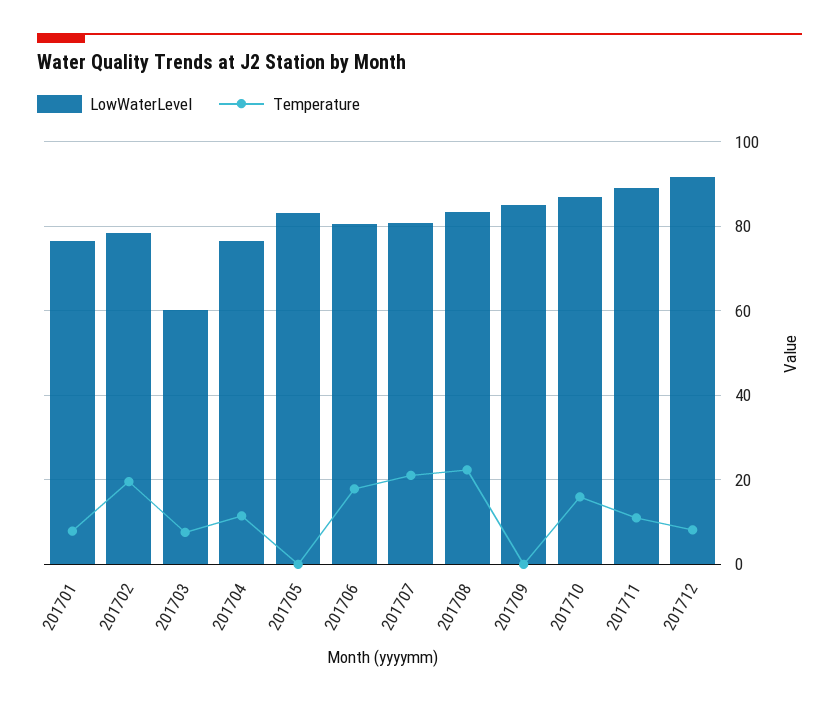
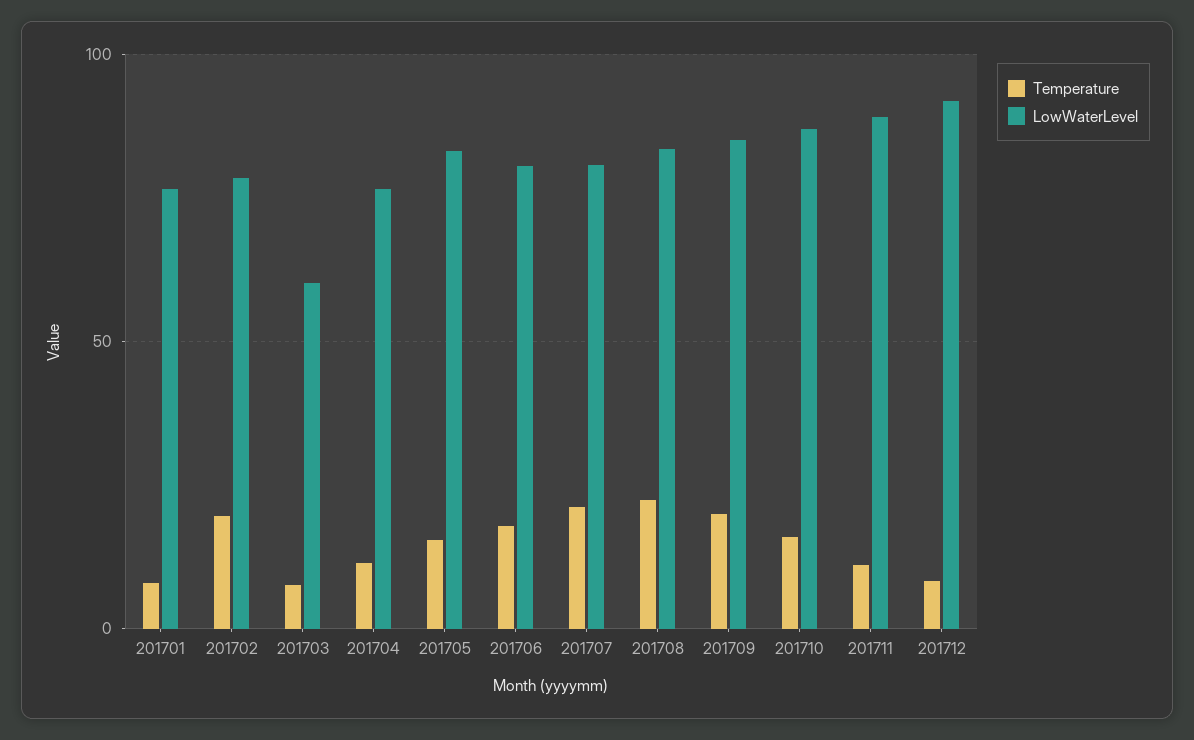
  {
    "LowWaterLevel": {
      "201701": 76,
      "201702": 78,
      "201703": 60,
      "201704": 76,
      "201705": 84,
      "201706": 80,
      "201707": 80,
      "201708": 84,
      "201709": 86,
      "201710": 88,
      "201711": 90,
      "201712": 92
    },
    "Temperature": {
      "201701": 8,
      "201702": 20,
      "201703": 8,
      "201704": 12,
-     "201705": 0,
+     "201705": 15,
      "201706": 18,
      "201707": 22,
      "201708": 22,
-     "201709": 0,
+     "201709": 20,
      "201710": 16,
      "201711": 12,
      "201712": 8
    }
  }

